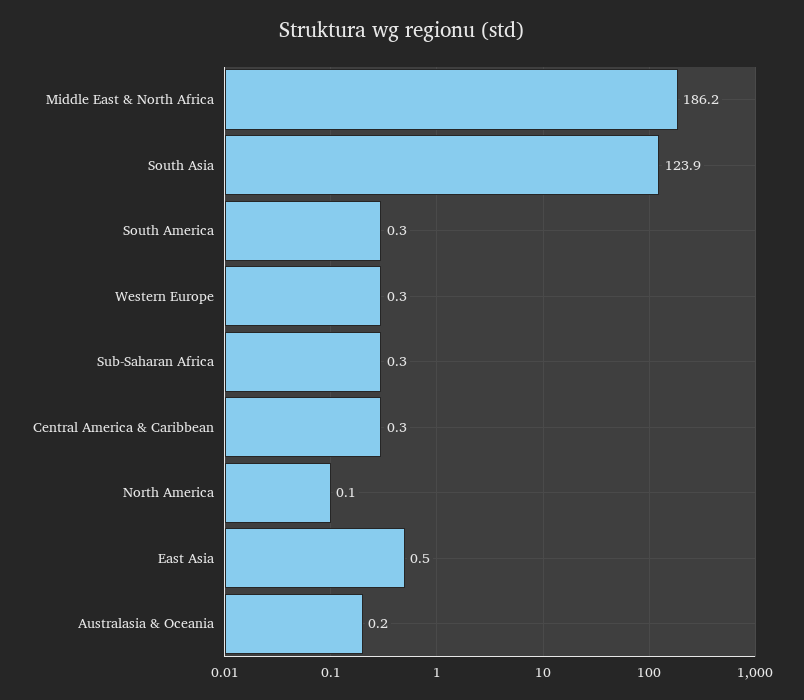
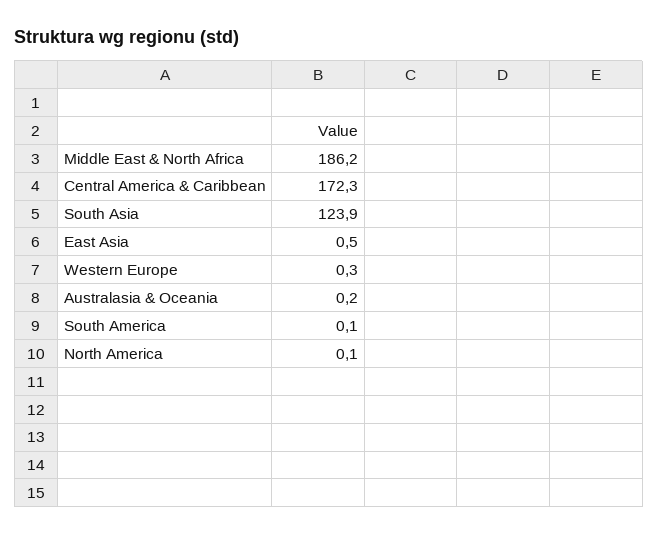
  {
    "Middle East & North Africa": 186.2,
    "South Asia": 123.9,
-   "South America": 0.3,
+   "South America": 0.1,
    "Western Europe": 0.3,
-   "Sub-Saharan Africa": 0.3,
-   "Central America & Caribbean": 0.3,
+   "Central America & Caribbean": 172.3,
    "North America": 0.1,
    "East Asia": 0.5,
    "Australasia & Oceania": 0.2
  }

